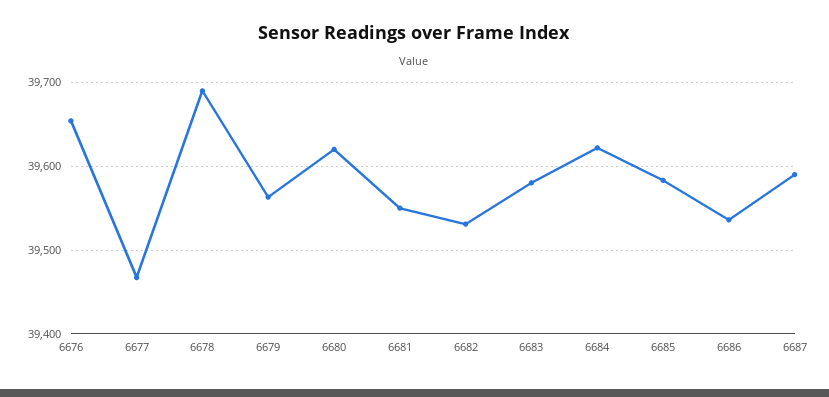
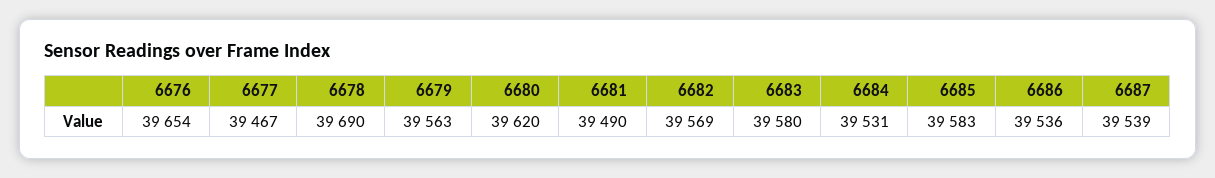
  {
    "6676": 39654,
    "6677": 39467,
    "6678": 39690,
    "6679": 39563,
    "6680": 39620,
-   "6681": 39550,
+   "6681": 39490,
-   "6682": 39530,
+   "6682": 39569,
    "6683": 39580,
-   "6684": 39620,
+   "6684": 39531,
    "6685": 39583,
    "6686": 39536,
-   "6687": 39590
+   "6687": 39539
  }

